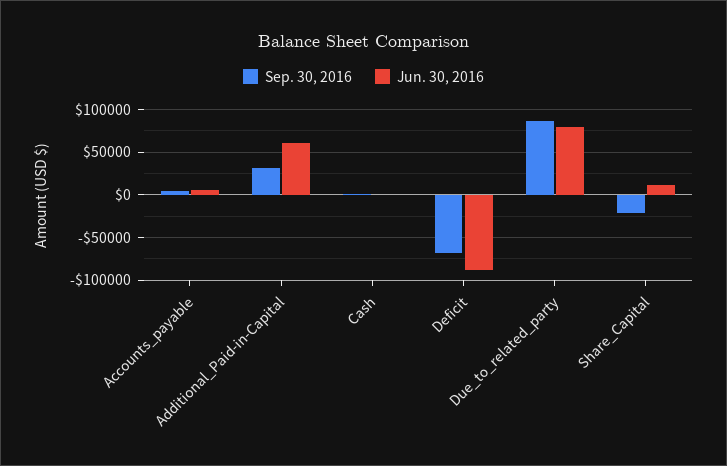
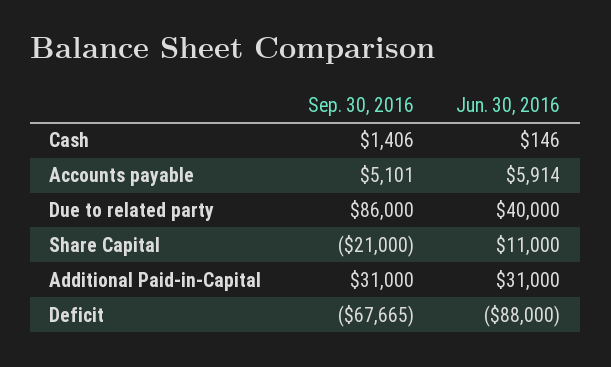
  {
    "Sep. 30, 2016": {
      "Accounts_payable": 5101,
      "Additional_Paid-in-Capital": 31000,
      "Cash": 1406,
      "Deficit": -67665,
      "Due_to_related_party": 86000,
      "Share_Capital": -21000
    },
    "Jun. 30, 2016": {
      "Accounts_payable": 5914,
-     "Additional_Paid-in-Capital": 60000,
+     "Additional_Paid-in-Capital": 31000,
      "Cash": 146,
      "Deficit": -88000,
-     "Due_to_related_party": 80000,
+     "Due_to_related_party": 40000,
      "Share_Capital": 11000
    }
  }

